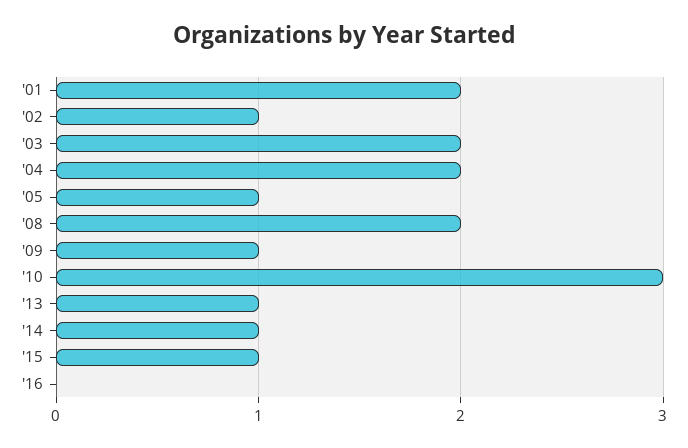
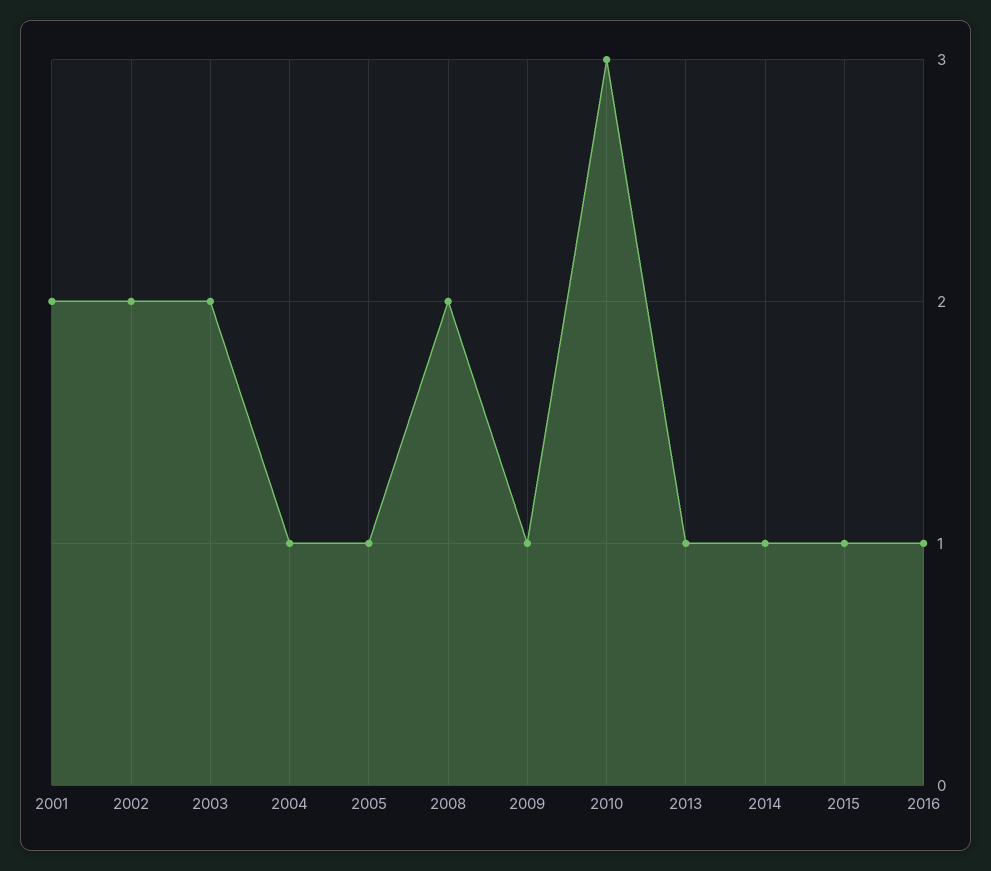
  {
    "'01": 2,
-   "'02": 1,
+   "'02": 2,
    "'03": 2,
-   "'04": 2,
+   "'04": 1,
    "'05": 1,
    "'08": 2,
    "'09": 1,
    "'10": 3,
    "'13": 1,
    "'14": 1,
    "'15": 1,
-   "'16": 0
+   "'16": 1
  }

